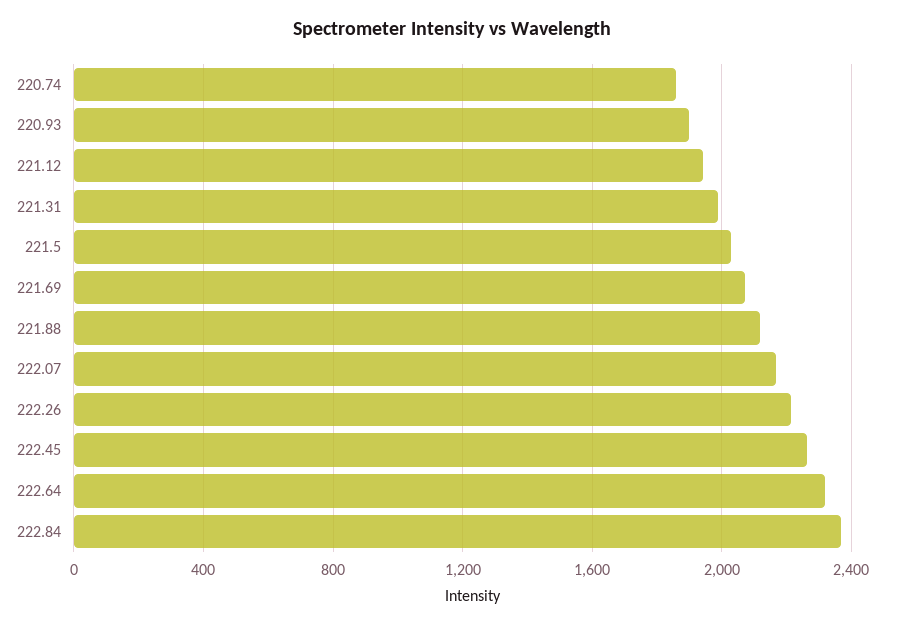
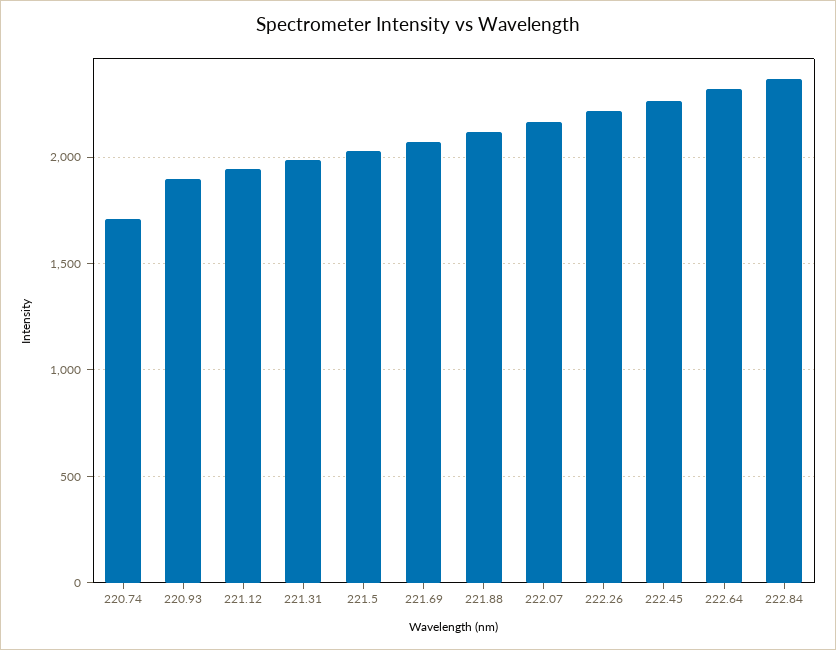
  {
-   "220.74": 1850,
+   "220.74": 1700,
    "220.93": 1900,
    "221.12": 1950,
    "221.31": 2000,
    "221.5": 2050,
    "221.69": 2050,
    "221.88": 2100,
    "222.07": 2150,
    "222.26": 2200,
    "222.45": 2250,
    "222.64": 2300,
    "222.84": 2350
  }

